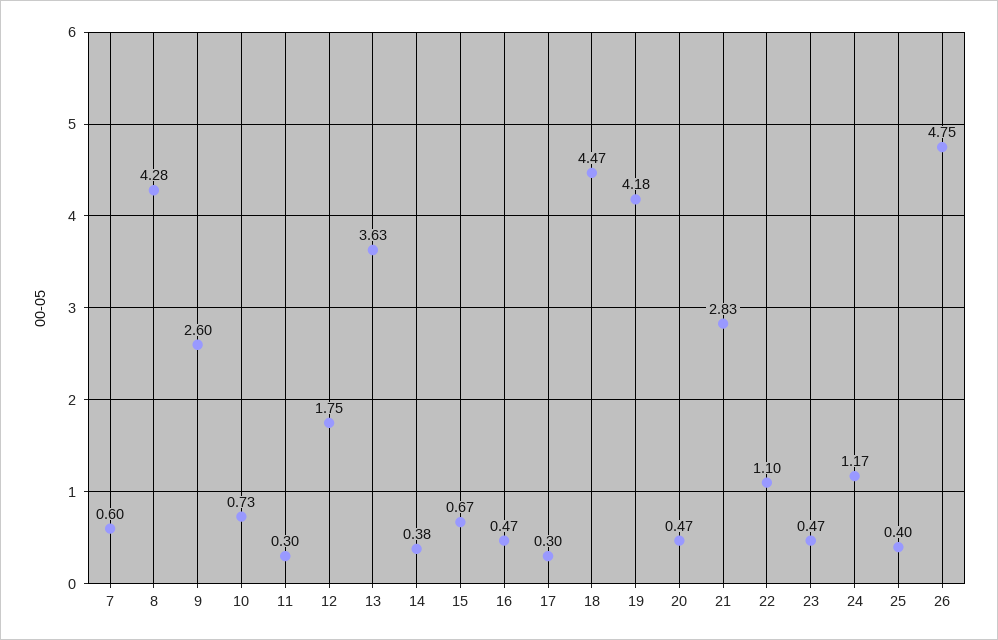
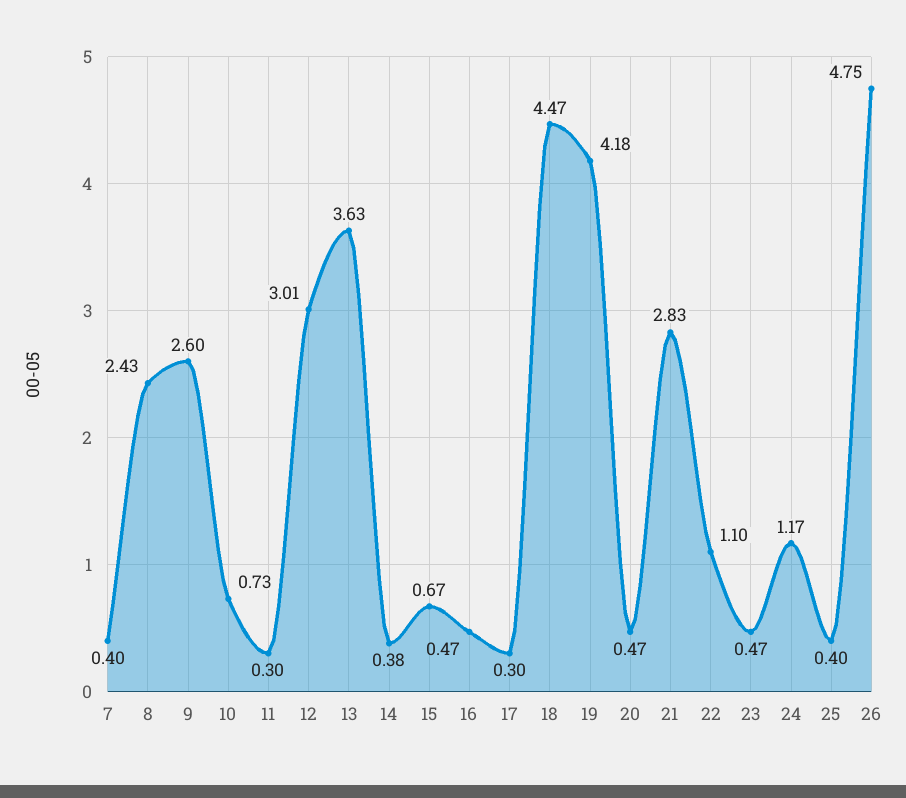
  {
-   "7": 0.6,
+   "7": 0.4,
-   "8": 4.28,
+   "8": 2.43,
    "9": 2.6,
    "10": 0.73,
    "11": 0.3,
-   "12": 1.75,
+   "12": 3.01,
    "13": 3.63,
    "14": 0.38,
    "15": 0.67,
    "16": 0.47,
    "17": 0.3,
    "18": 4.47,
    "19": 4.18,
    "20": 0.47,
    "21": 2.83,
    "22": 1.1,
    "23": 0.47,
    "24": 1.17,
    "25": 0.4,
    "26": 4.75
  }

